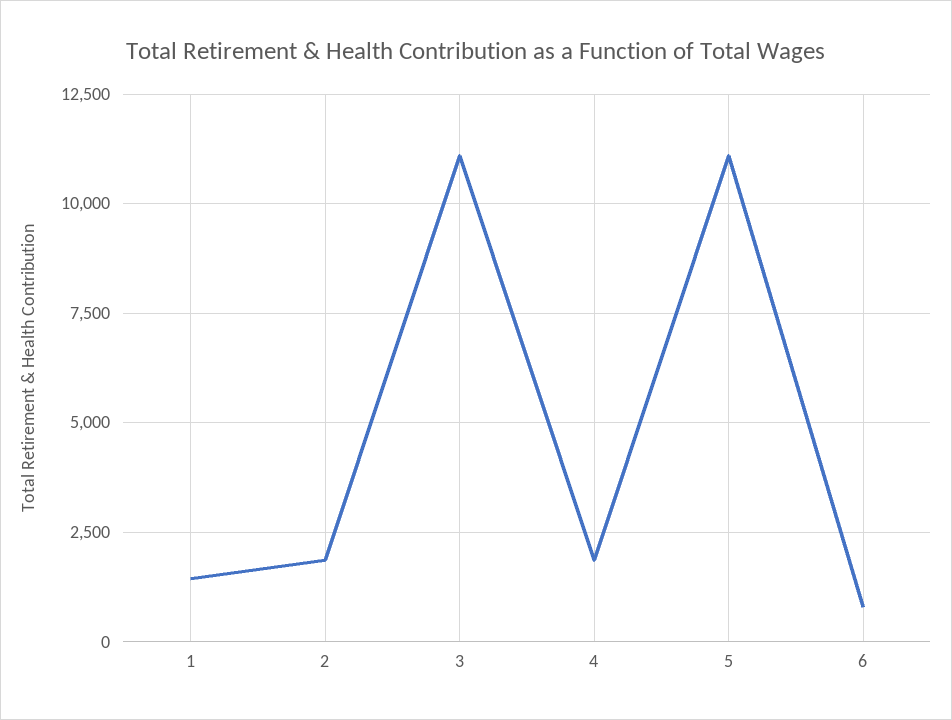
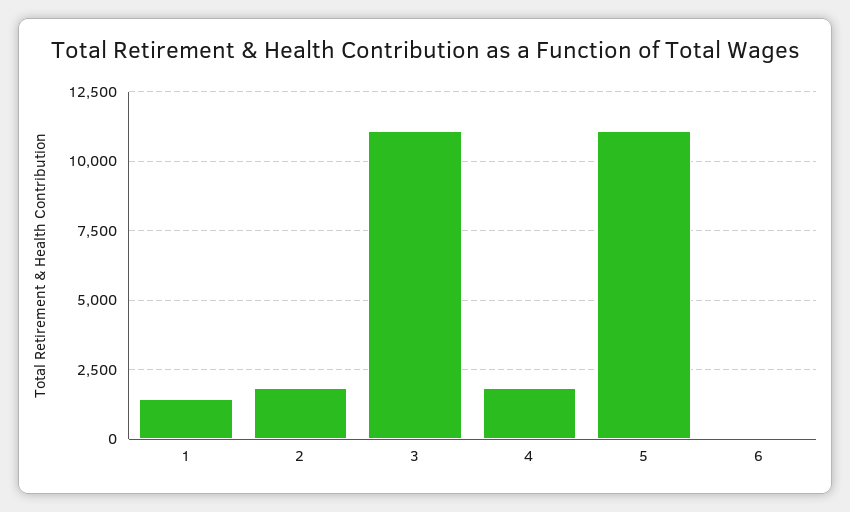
  {
    "1": 1500,
    "2": 1750,
    "3": 11000,
    "4": 1750,
    "5": 11000,
-   "6": 750
+   "6": 0
  }

